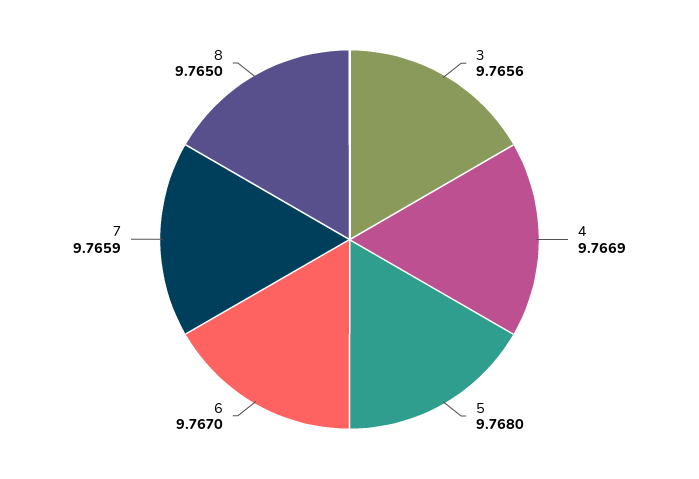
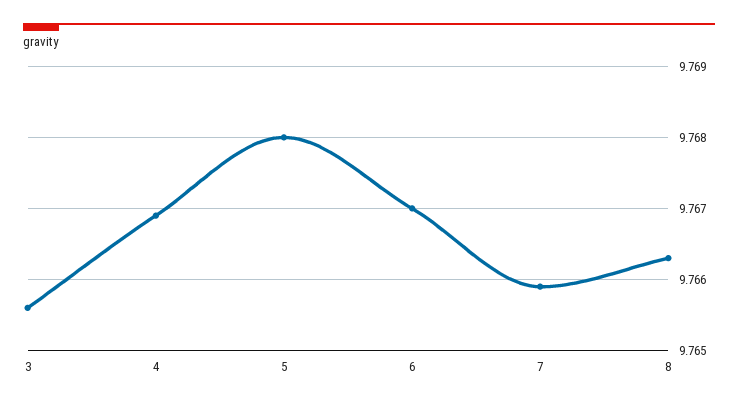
  {
    "3": 9.7656,
    "4": 9.7669,
    "5": 9.768,
    "6": 9.767,
    "7": 9.7659,
-   "8": 9.765
+   "8": 9.7663
  }

